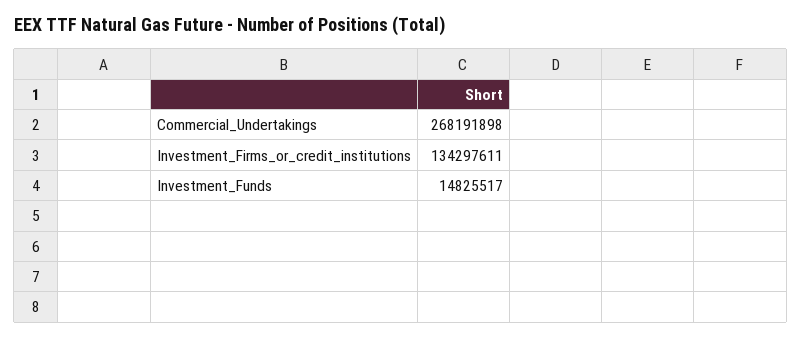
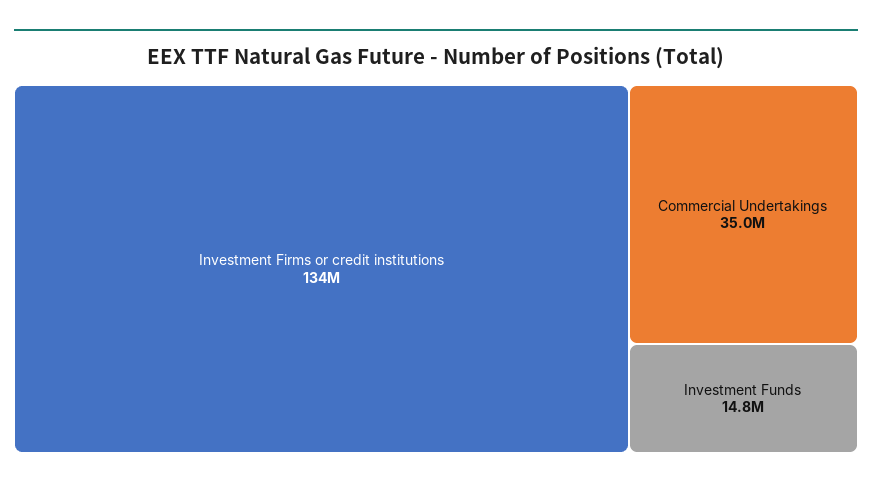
  {
-   "Commercial_Undertakings": 268191898,
+   "Commercial_Undertakings": 35000000,
    "Investment_Firms_or_credit_institutions": 134297611,
    "Investment_Funds": 14825517
  }

